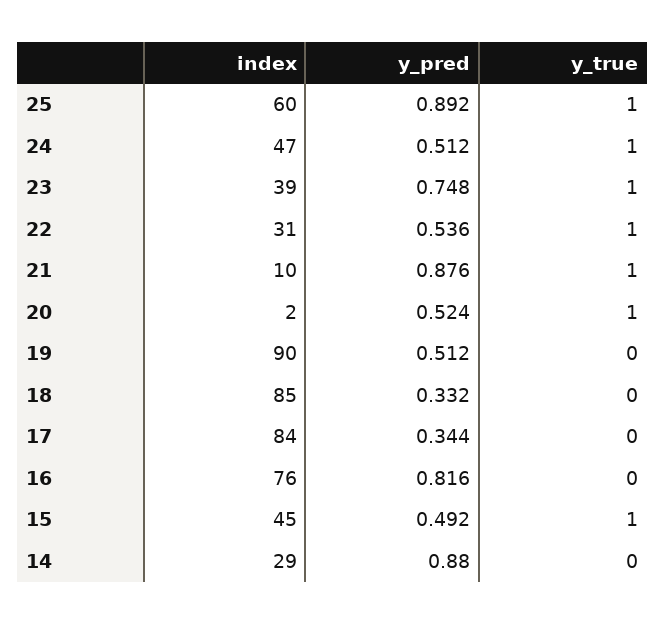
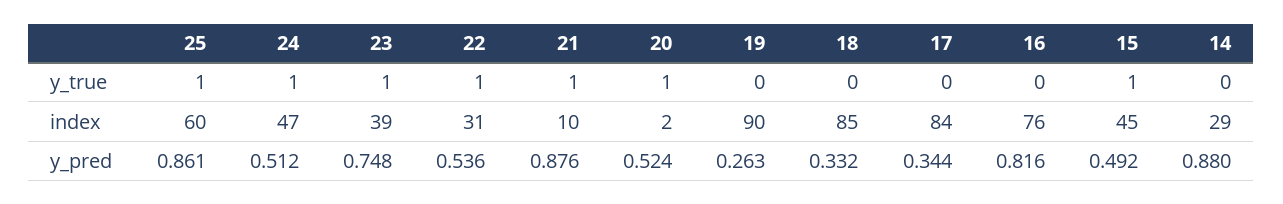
  {
    "index": {
      "25": 60,
      "24": 47,
      "23": 39,
      "22": 31,
      "21": 10,
      "20": 2,
      "19": 90,
      "18": 85,
      "17": 84,
      "16": 76,
      "15": 45,
      "14": 29
    },
    "y_pred": {
-     "25": 0.892,
+     "25": 0.861,
      "24": 0.512,
      "23": 0.748,
      "22": 0.536,
      "21": 0.876,
      "20": 0.524,
-     "19": 0.512,
+     "19": 0.263,
      "18": 0.332,
      "17": 0.344,
      "16": 0.816,
      "15": 0.492,
      "14": 0.88
    },
    "y_true": {
      "25": 1,
      "24": 1,
      "23": 1,
      "22": 1,
      "21": 1,
      "20": 1,
      "19": 0,
      "18": 0,
      "17": 0,
      "16": 0,
      "15": 1,
      "14": 0
    }
  }

